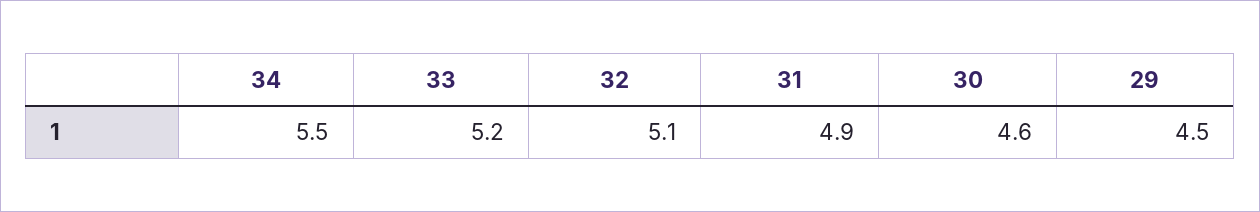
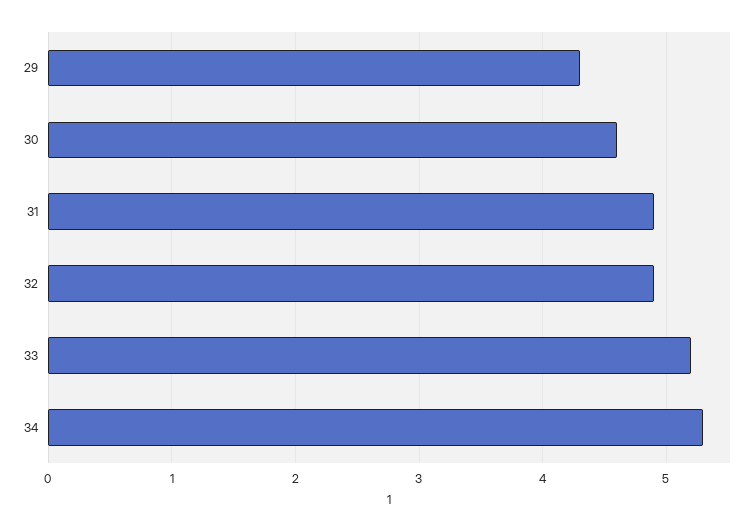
  {
-   "34": 5.5,
+   "34": 5.3,
    "33": 5.2,
-   "32": 5.1,
+   "32": 4.9,
    "31": 4.9,
    "30": 4.6,
-   "29": 4.5
+   "29": 4.3
  }

